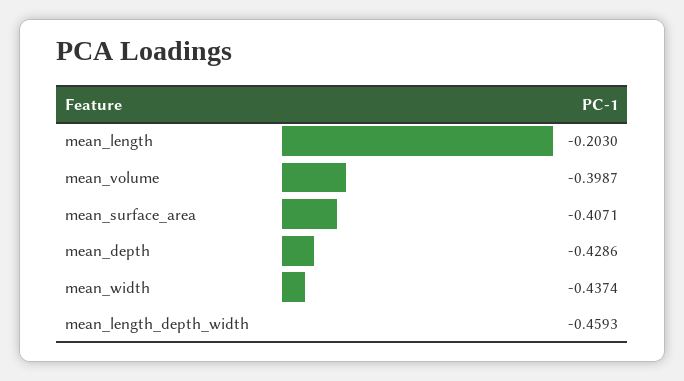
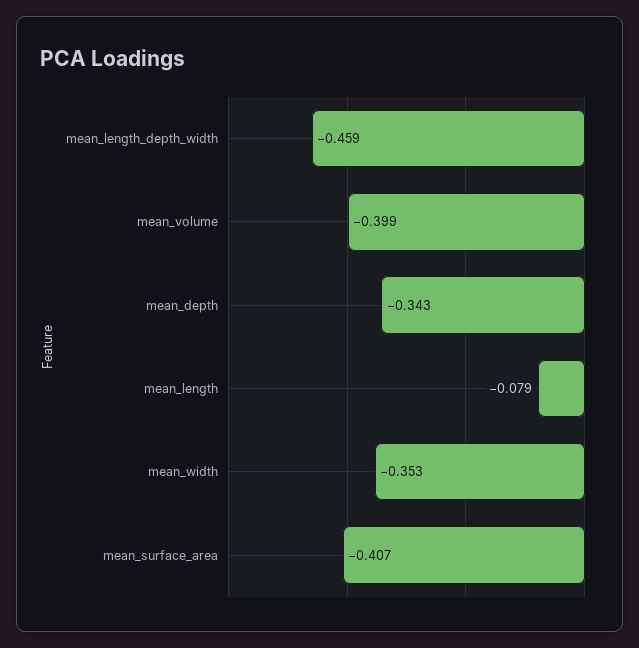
  {
-   "mean_length": -0.203,
+   "mean_length": -0.079,
    "mean_volume": -0.3987,
    "mean_surface_area": -0.4071,
-   "mean_depth": -0.4286,
+   "mean_depth": -0.343,
-   "mean_width": -0.4374,
+   "mean_width": -0.353,
    "mean_length_depth_width": -0.4593
  }

